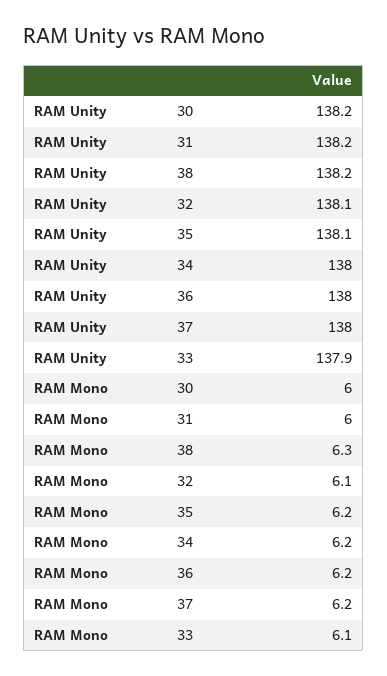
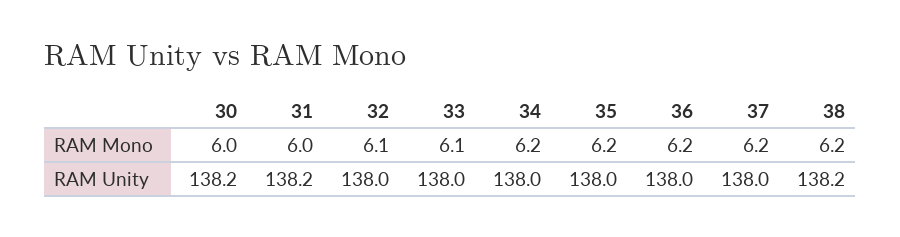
  {
    "RAM Unity": {
      "30": 138.2,
      "31": 138.2,
      "38": 138.2,
-     "32": 138.1,
+     "32": 138,
-     "35": 138.1,
+     "35": 138,
      "34": 138,
      "36": 138,
      "37": 138,
-     "33": 137.9
+     "33": 138
    },
    "RAM Mono": {
      "30": 6,
      "31": 6,
-     "38": 6.3,
+     "38": 6.2,
      "32": 6.1,
      "35": 6.2,
      "34": 6.2,
      "36": 6.2,
      "37": 6.2,
      "33": 6.1
    }
  }

